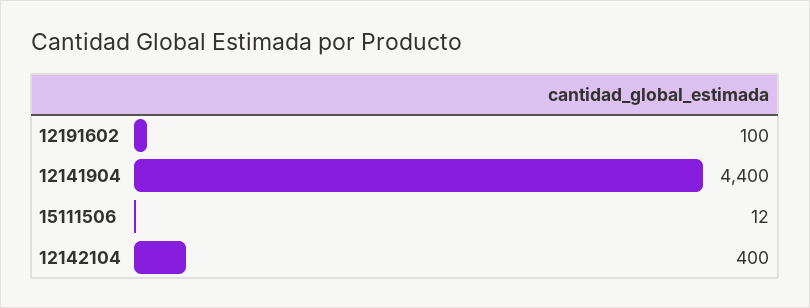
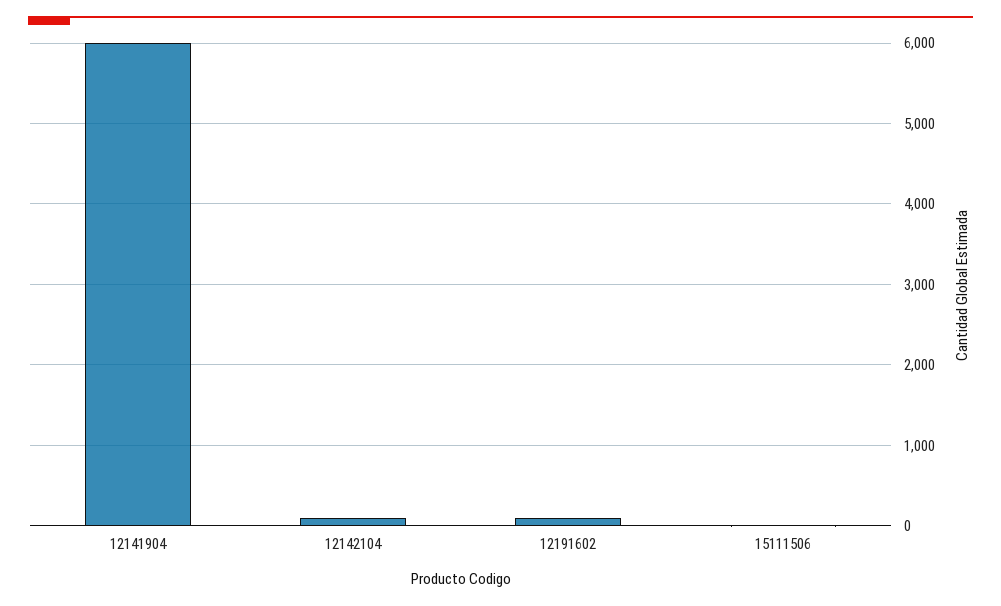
  {
    "12191602": 100,
-   "12141904": 4400,
+   "12141904": 6000,
    "15111506": 12,
-   "12142104": 400
+   "12142104": 100
  }

